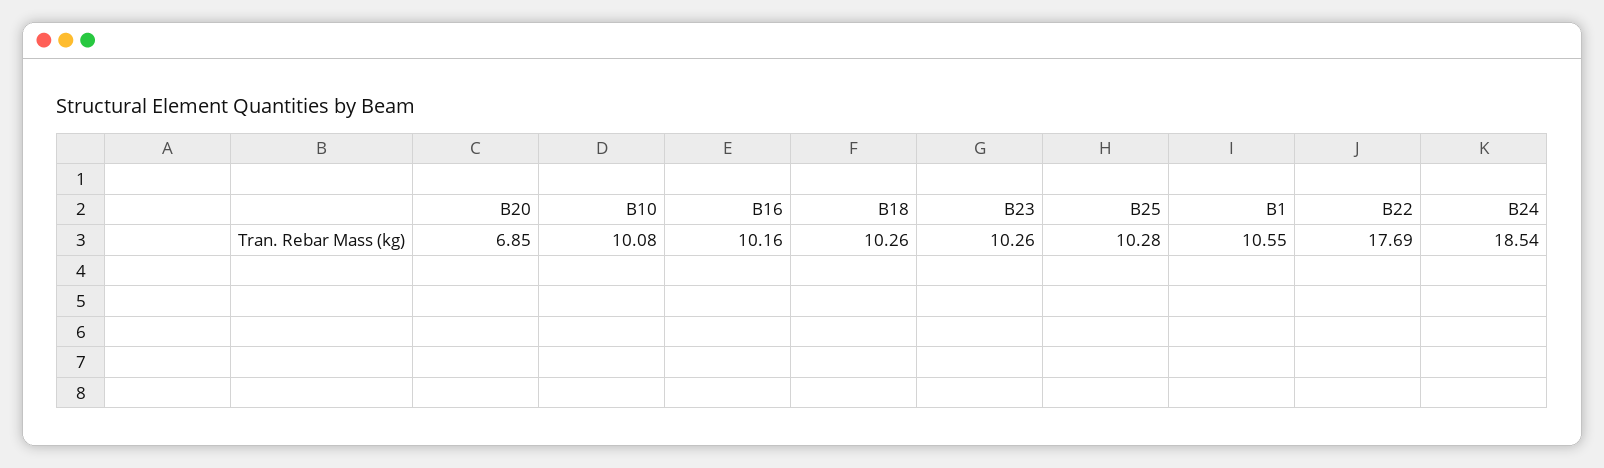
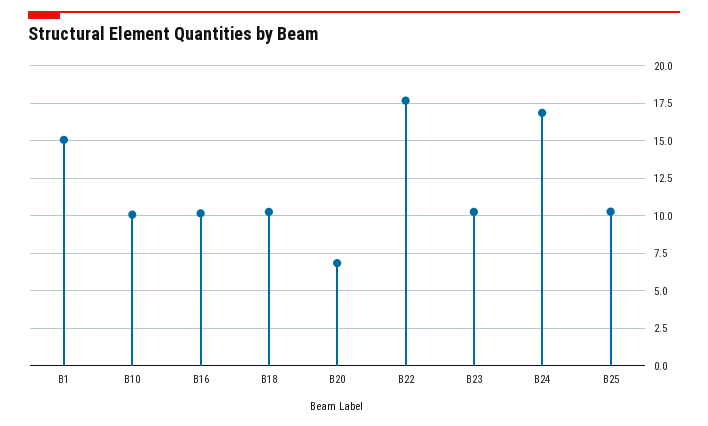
  {
    "B20": 6.85,
    "B10": 10.08,
    "B16": 10.16,
    "B18": 10.26,
    "B23": 10.26,
    "B25": 10.28,
-   "B1": 10.55,
+   "B1": 15,
    "B22": 17.69,
-   "B24": 18.54
+   "B24": 17
  }

